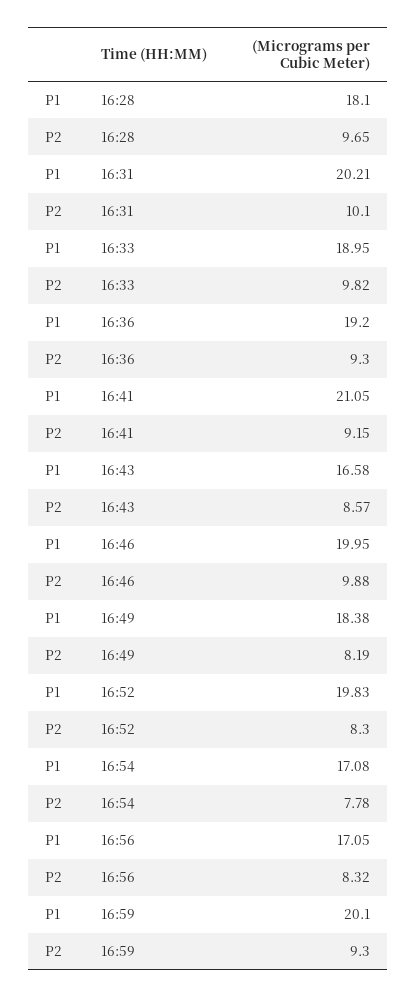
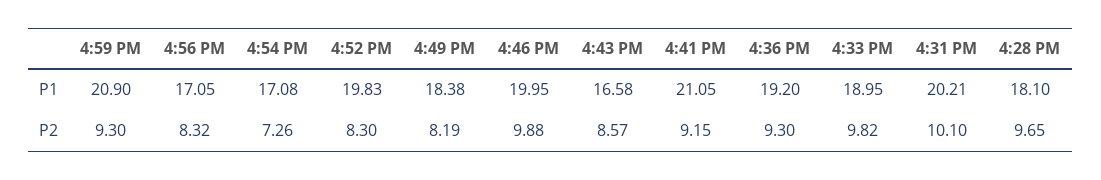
  {
    "P1": {
      "16:28": 18.1,
      "16:31": 20.21,
      "16:33": 18.95,
      "16:36": 19.2,
      "16:41": 21.05,
      "16:43": 16.58,
      "16:46": 19.95,
      "16:49": 18.38,
      "16:52": 19.83,
      "16:54": 17.08,
      "16:56": 17.05,
-     "16:59": 20.1
+     "16:59": 20.9
    },
    "P2": {
      "16:28": 9.65,
      "16:31": 10.1,
      "16:33": 9.82,
      "16:36": 9.3,
      "16:41": 9.15,
      "16:43": 8.57,
      "16:46": 9.88,
      "16:49": 8.19,
      "16:52": 8.3,
-     "16:54": 7.78,
+     "16:54": 7.26,
      "16:56": 8.32,
      "16:59": 9.3
    }
  }

